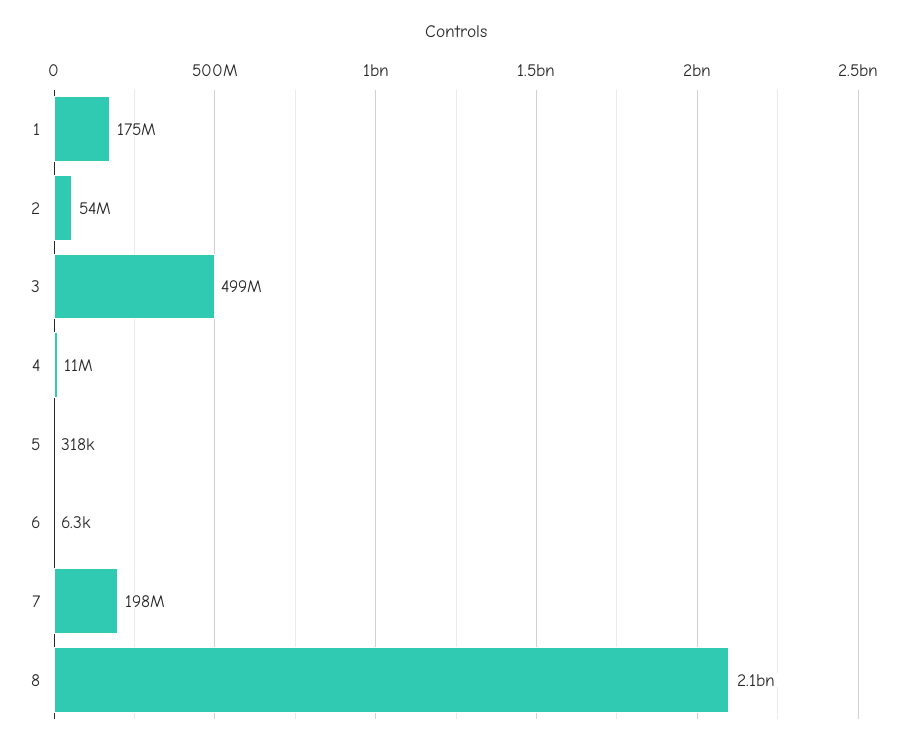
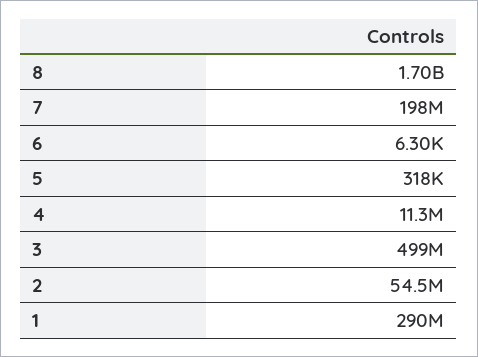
  {
-   "1": 175000000,
+   "1": 290000000,
    "2": 54500000,
    "3": 499000000,
    "4": 11300000,
    "5": 318000,
    "6": 6300,
    "7": 198000000,
-   "8": 2100000000
+   "8": 1700000000
  }

